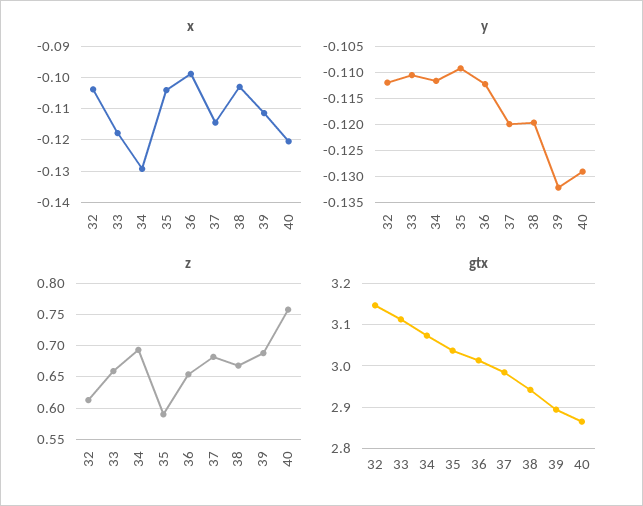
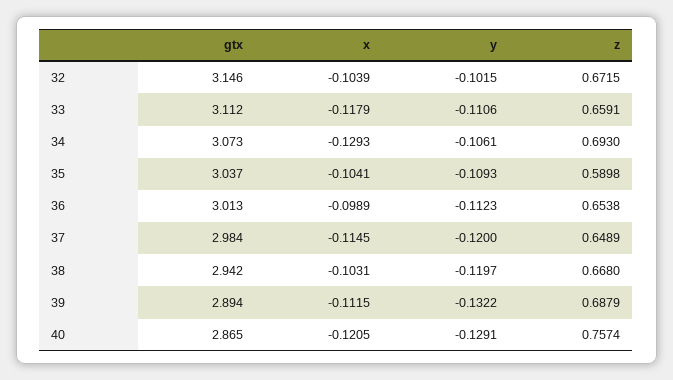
  {
    "x": {
      "32": -0.1039,
      "33": -0.1179,
      "34": -0.1293,
      "35": -0.1041,
      "36": -0.0989,
      "37": -0.1145,
      "38": -0.1031,
      "39": -0.1115,
      "40": -0.1205
    },
    "y": {
-     "32": -0.1125,
+     "32": -0.1015,
      "33": -0.1106,
-     "34": -0.1125,
+     "34": -0.1061,
      "35": -0.1093,
      "36": -0.1123,
      "37": -0.12,
      "38": -0.1197,
      "39": -0.1322,
      "40": -0.1291
    },
    "z": {
-     "32": 0.61,
+     "32": 0.6715,
      "33": 0.6591,
      "34": 0.693,
      "35": 0.5898,
      "36": 0.6538,
-     "37": 0.68,
+     "37": 0.6489,
      "38": 0.668,
      "39": 0.6879,
      "40": 0.7574
    },
    "gtx": {
      "32": 3.146,
      "33": 3.112,
      "34": 3.073,
      "35": 3.037,
      "36": 3.013,
      "37": 2.984,
      "38": 2.942,
      "39": 2.894,
      "40": 2.865
    }
  }

